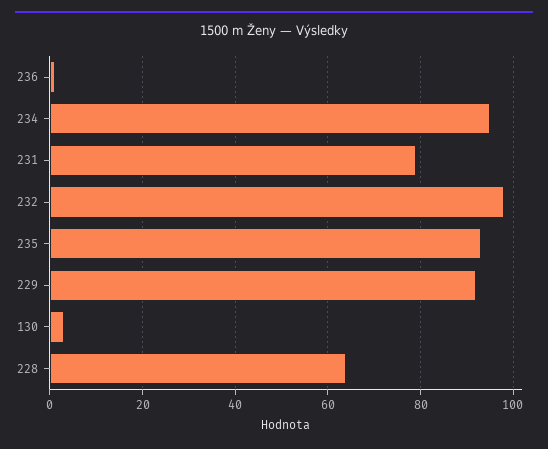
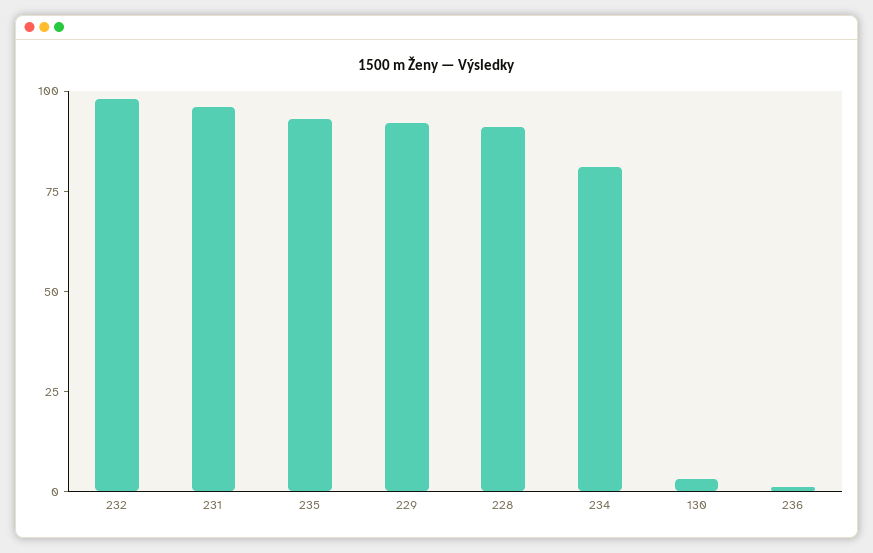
  {
    "236": 0,
-   "234": 95,
+   "234": 80,
-   "231": 80,
+   "231": 95,
    "232": 100,
    "235": 95,
    "229": 90,
    "130": 5,
-   "228": 65
+   "228": 90
  }

